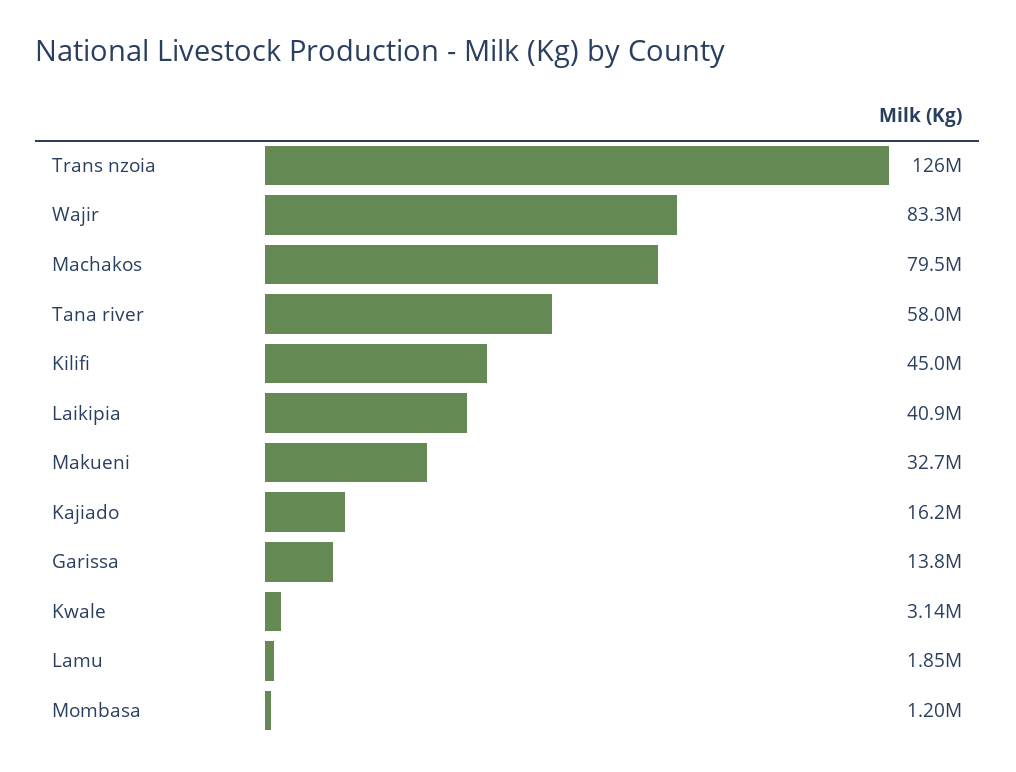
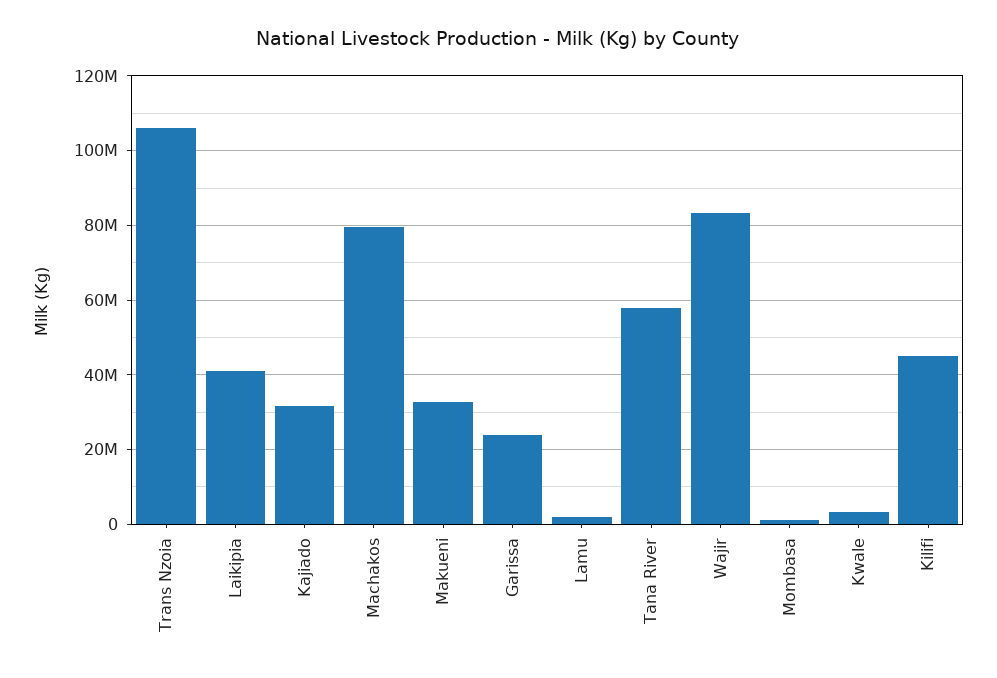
  {
-   "Trans nzoia": 126000000,
+   "Trans nzoia": 106000000,
    "Wajir": 83300000,
    "Machakos": 79500000,
    "Tana river": 58000000,
    "Kilifi": 45000000,
    "Laikipia": 40900000,
    "Makueni": 32700000,
-   "Kajiado": 16200000,
+   "Kajiado": 32000000,
-   "Garissa": 13800000,
+   "Garissa": 24000000,
    "Kwale": 3140000,
    "Lamu": 1850000,
    "Mombasa": 1200000
  }

